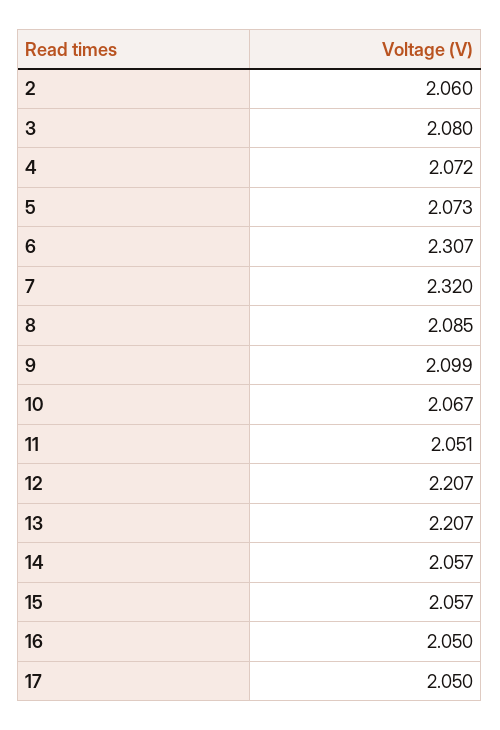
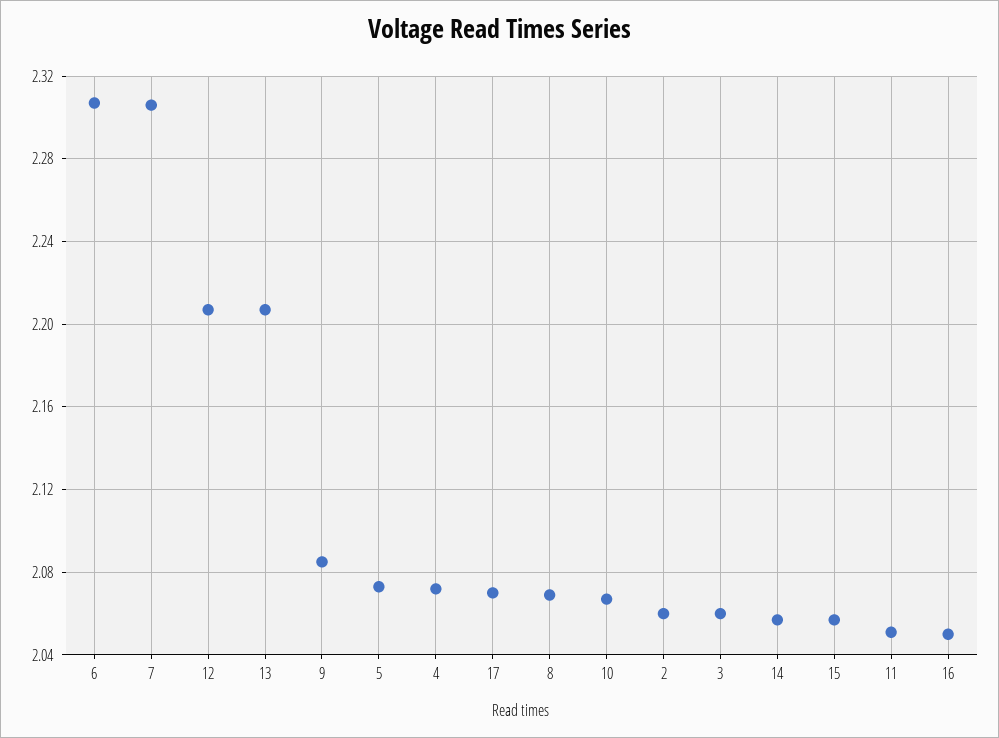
  {
    "2": 2.06,
-   "3": 2.08,
+   "3": 2.06,
    "4": 2.072,
    "5": 2.073,
    "6": 2.307,
-   "7": 2.32,
+   "7": 2.305,
-   "8": 2.085,
+   "8": 2.07,
-   "9": 2.099,
+   "9": 2.085,
    "10": 2.067,
    "11": 2.051,
    "12": 2.207,
    "13": 2.207,
    "14": 2.057,
    "15": 2.057,
    "16": 2.05,
-   "17": 2.05
+   "17": 2.07
  }

